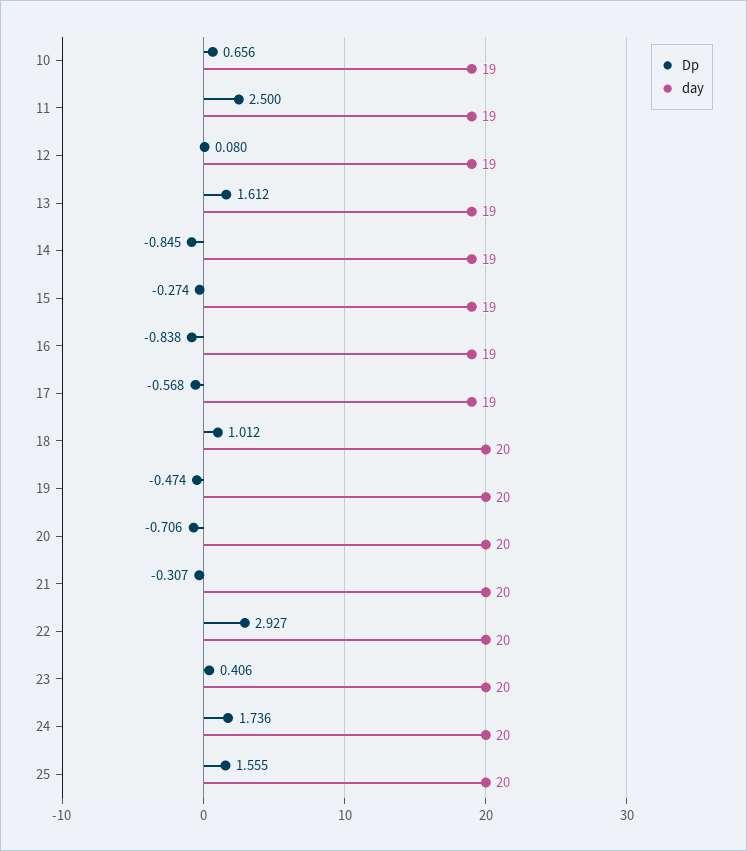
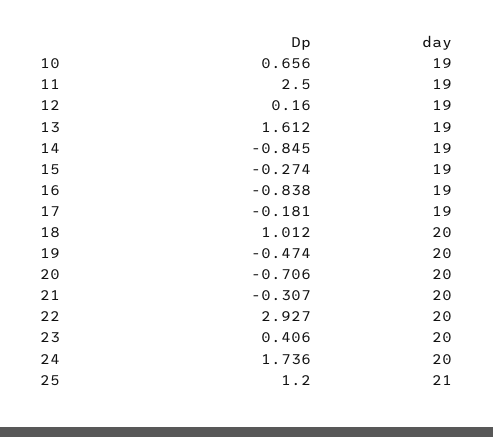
  {
    "Dp": {
      "10": 0.656,
      "11": 2.5,
-     "12": 0.08,
+     "12": 0.16,
      "13": 1.612,
      "14": -0.845,
      "15": -0.274,
      "16": -0.838,
-     "17": -0.568,
+     "17": -0.181,
      "18": 1.012,
      "19": -0.474,
      "20": -0.706,
      "21": -0.307,
      "22": 2.927,
      "23": 0.406,
      "24": 1.736,
-     "25": 1.555
+     "25": 1.2
    },
    "day": {
      "10": 19,
      "11": 19,
      "12": 19,
      "13": 19,
      "14": 19,
      "15": 19,
      "16": 19,
      "17": 19,
      "18": 20,
      "19": 20,
      "20": 20,
      "21": 20,
      "22": 20,
      "23": 20,
      "24": 20,
-     "25": 20
+     "25": 21
    }
  }

